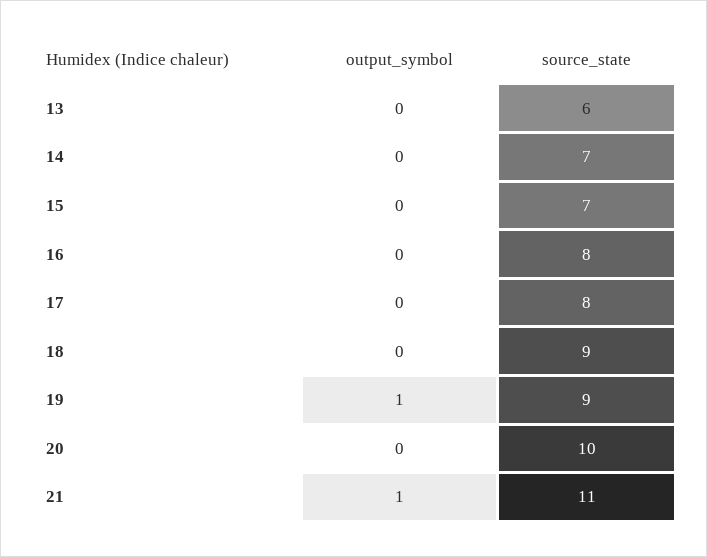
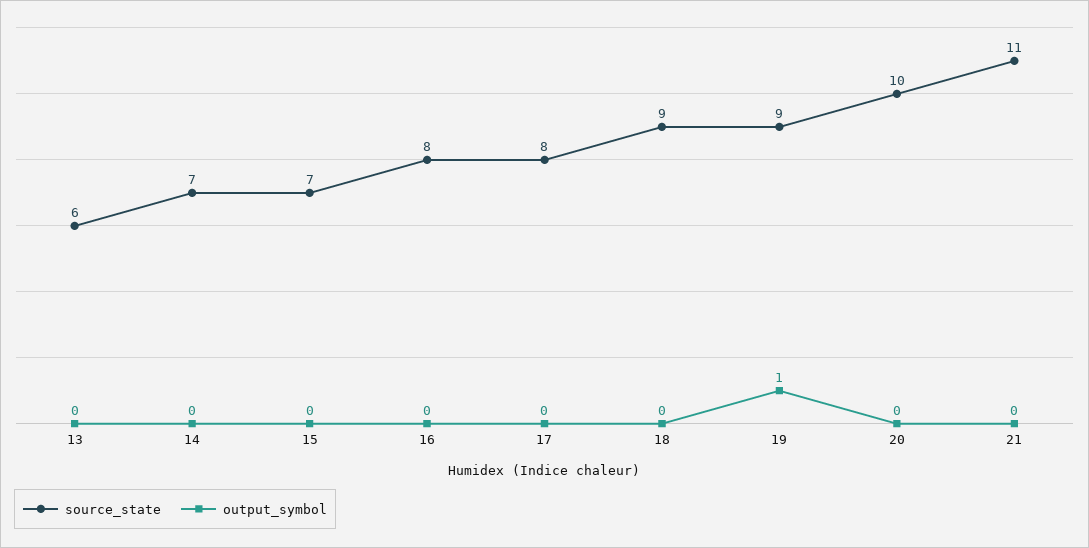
  {
    "output_symbol": {
      "13": 0,
      "14": 0,
      "15": 0,
      "16": 0,
      "17": 0,
      "18": 0,
      "19": 1,
      "20": 0,
-     "21": 1
+     "21": 0
    },
    "source_state": {
      "13": 6,
      "14": 7,
      "15": 7,
      "16": 8,
      "17": 8,
      "18": 9,
      "19": 9,
      "20": 10,
      "21": 11
    }
  }

